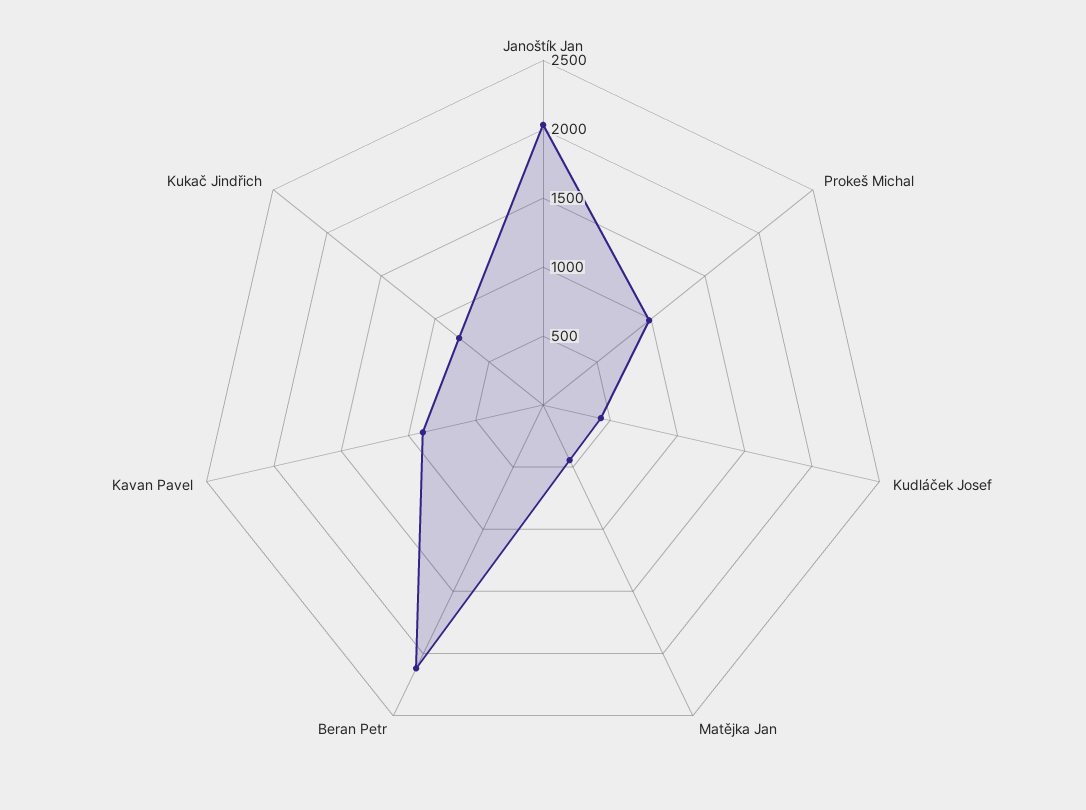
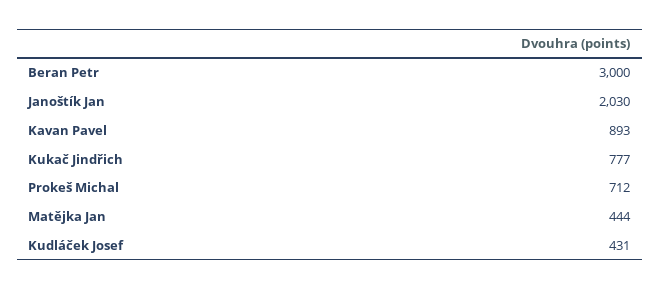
  {
    "Janoštík Jan": 2030,
-   "Prokeš Michal": 1000,
+   "Prokeš Michal": 712,
    "Kudláček Josef": 431,
    "Matějka Jan": 444,
-   "Beran Petr": 2100,
+   "Beran Petr": 3000,
    "Kavan Pavel": 893,
    "Kukač Jindřich": 777
  }

